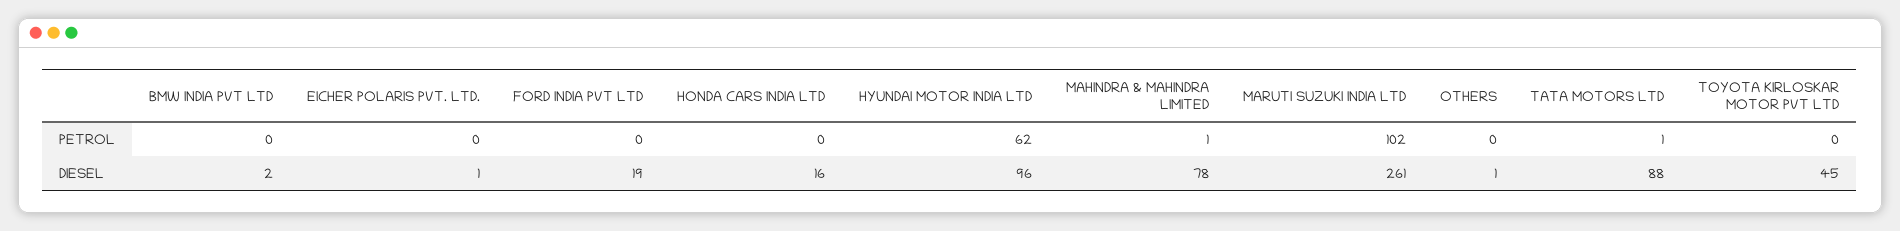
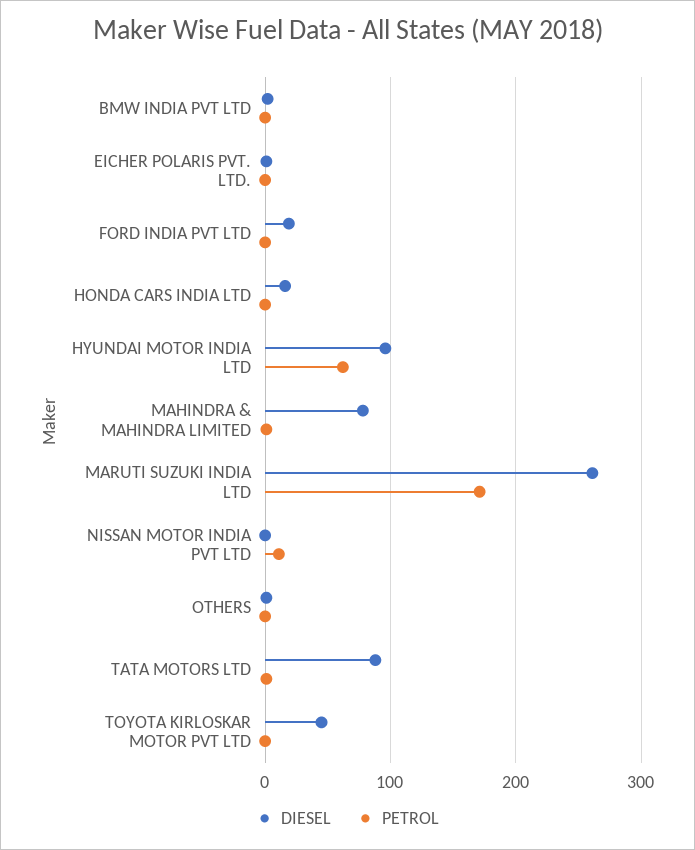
  {
    "PETROL": {
      "BMW INDIA PVT LTD": 0,
      "EICHER POLARIS PVT. LTD.": 0,
      "FORD INDIA PVT LTD": 0,
      "HONDA CARS INDIA LTD": 0,
      "HYUNDAI MOTOR INDIA LTD": 62,
      "MAHINDRA & MAHINDRA LIMITED": 1,
-     "MARUTI SUZUKI INDIA LTD": 102,
+     "MARUTI SUZUKI INDIA LTD": 170,
      "OTHERS": 0,
      "TATA MOTORS LTD": 1,
-     "TOYOTA KIRLOSKAR MOTOR PVT LTD": 0
+     "TOYOTA KIRLOSKAR MOTOR PVT LTD": 0,
+     "NISSAN MOTOR INDIA PVT LTD": 10
    },
    "DIESEL": {
      "BMW INDIA PVT LTD": 2,
      "EICHER POLARIS PVT. LTD.": 1,
      "FORD INDIA PVT LTD": 19,
      "HONDA CARS INDIA LTD": 16,
      "HYUNDAI MOTOR INDIA LTD": 96,
      "MAHINDRA & MAHINDRA LIMITED": 78,
      "MARUTI SUZUKI INDIA LTD": 261,
      "OTHERS": 1,
      "TATA MOTORS LTD": 88,
-     "TOYOTA KIRLOSKAR MOTOR PVT LTD": 45
+     "TOYOTA KIRLOSKAR MOTOR PVT LTD": 45,
+     "NISSAN MOTOR INDIA PVT LTD": 0
    }
  }

